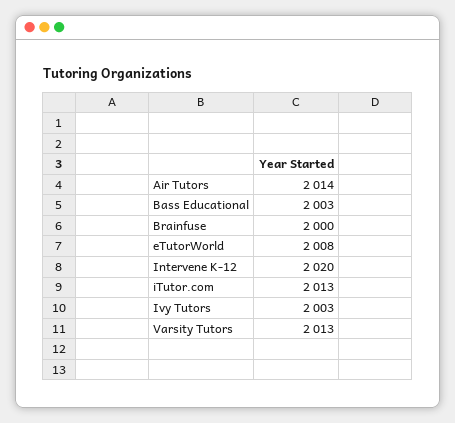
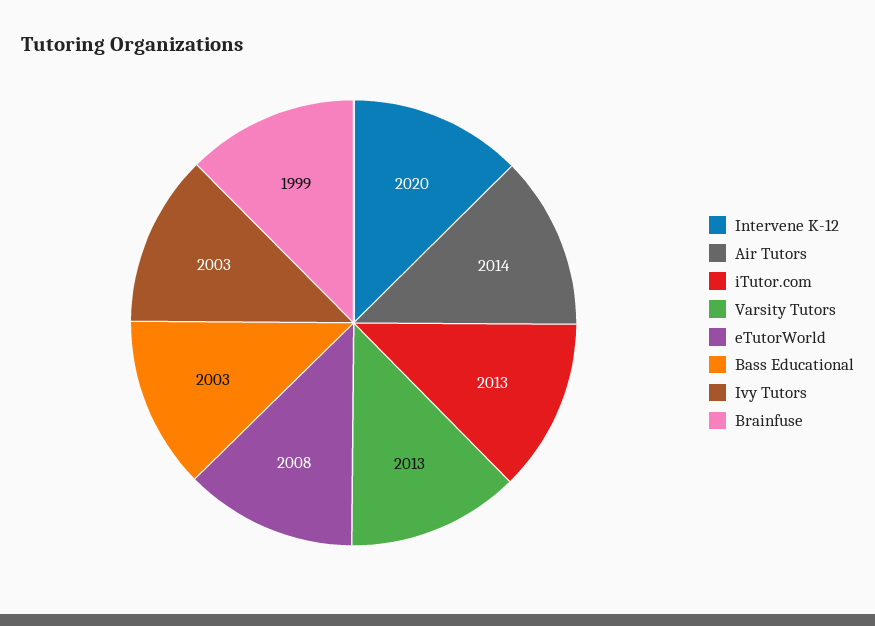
  {
    "Air Tutors": 2014,
    "Bass Educational": 2003,
-   "Brainfuse": 2000,
+   "Brainfuse": 1999,
    "eTutorWorld": 2008,
    "Intervene K-12": 2020,
    "iTutor.com": 2013,
    "Ivy Tutors": 2003,
    "Varsity Tutors": 2013
  }

